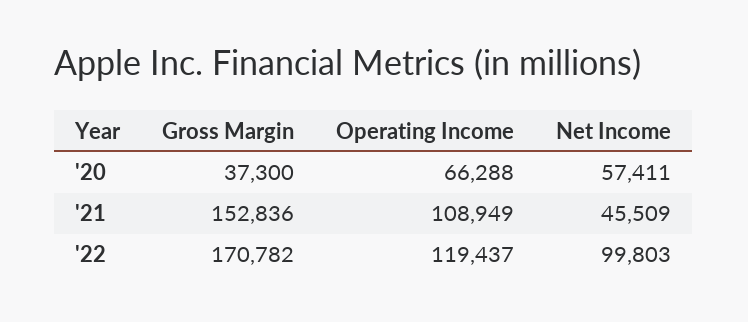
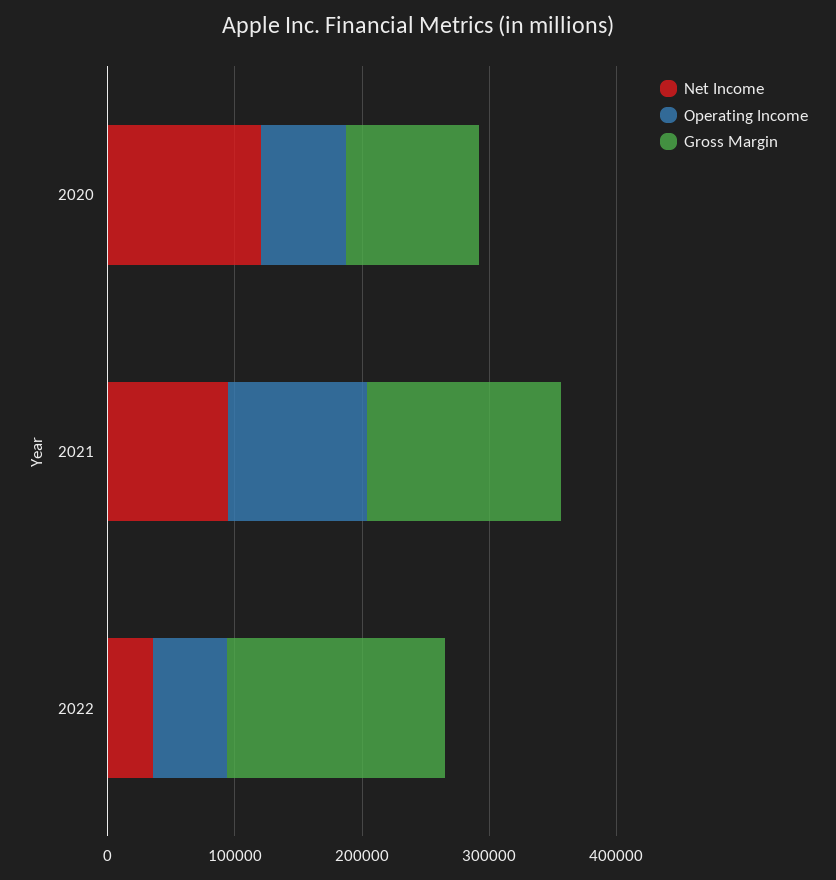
  {
    "Gross Margin": {
-     "'20": 37300,
+     "'20": 100000,
      "'21": 152836,
      "'22": 170782
    },
    "Operating Income": {
      "'20": 66288,
      "'21": 108949,
-     "'22": 119437
+     "'22": 60000
    },
    "Net Income": {
-     "'20": 57411,
+     "'20": 120000,
-     "'21": 45509,
+     "'21": 100000,
-     "'22": 99803
+     "'22": 40000
    }
  }

